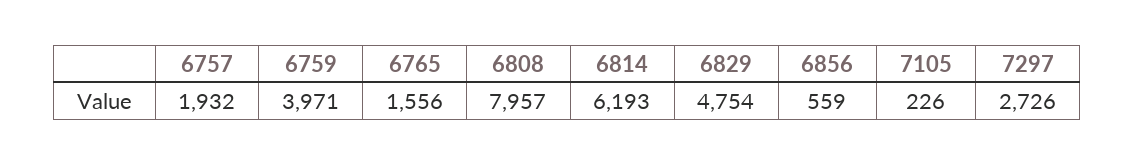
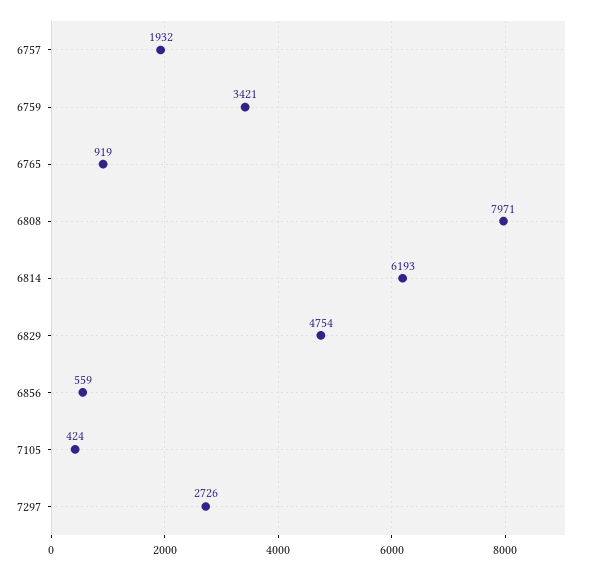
  {
    "6757": 1932,
-   "6759": 3971,
+   "6759": 3421,
-   "6765": 1556,
+   "6765": 919,
-   "6808": 7957,
+   "6808": 7971,
    "6814": 6193,
    "6829": 4754,
    "6856": 559,
-   "7105": 226,
+   "7105": 424,
    "7297": 2726
  }

